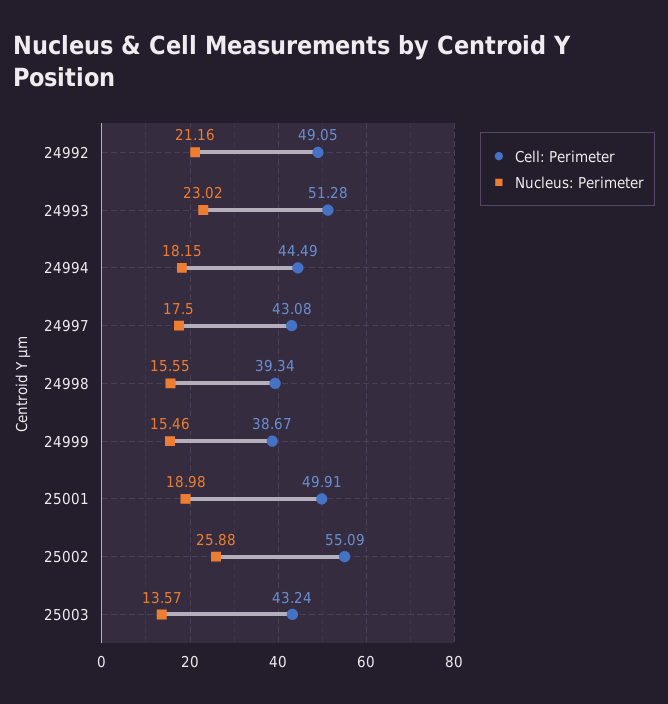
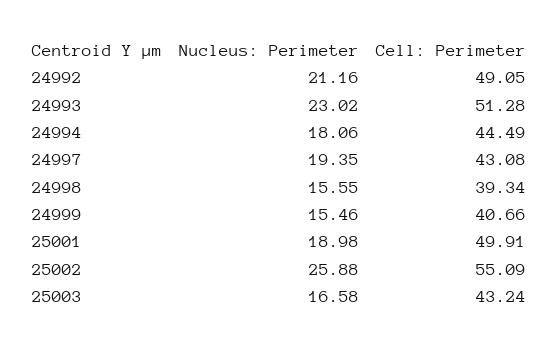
  {
    "Cell: Perimeter": {
      "24992": 49.05,
      "24993": 51.28,
      "24994": 44.49,
      "24997": 43.08,
      "24998": 39.34,
-     "24999": 38.67,
+     "24999": 40.66,
      "25001": 49.91,
      "25002": 55.09,
      "25003": 43.24
    },
    "Nucleus: Perimeter": {
      "24992": 21.16,
      "24993": 23.02,
-     "24994": 18.15,
+     "24994": 18.06,
-     "24997": 17.5,
+     "24997": 19.35,
      "24998": 15.55,
      "24999": 15.46,
      "25001": 18.98,
      "25002": 25.88,
-     "25003": 13.57
+     "25003": 16.58
    }
  }

